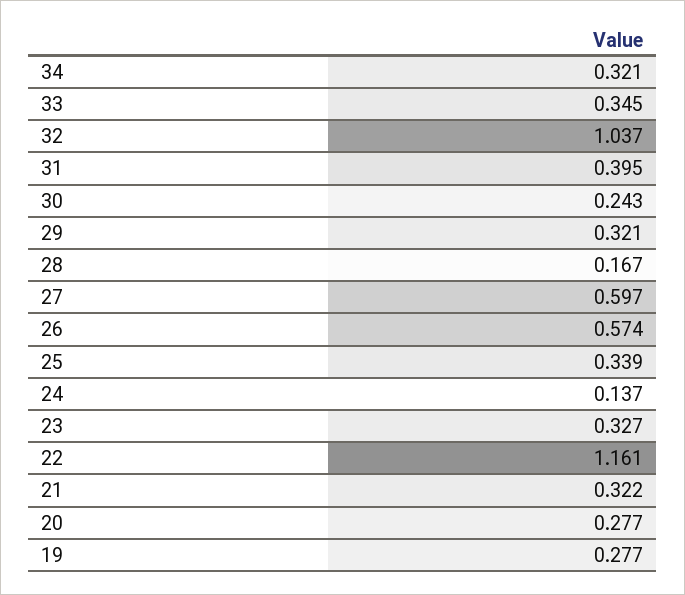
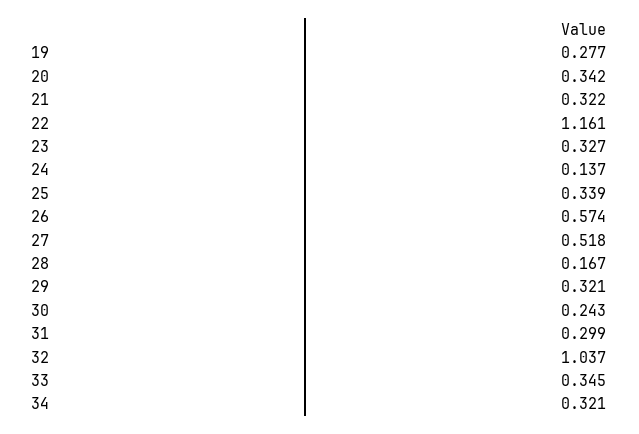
  {
    "34": 0.321,
    "33": 0.345,
    "32": 1.037,
-   "31": 0.395,
+   "31": 0.299,
    "30": 0.243,
    "29": 0.321,
    "28": 0.167,
-   "27": 0.597,
+   "27": 0.518,
    "26": 0.574,
    "25": 0.339,
    "24": 0.137,
    "23": 0.327,
    "22": 1.161,
    "21": 0.322,
-   "20": 0.277,
+   "20": 0.342,
    "19": 0.277
  }

